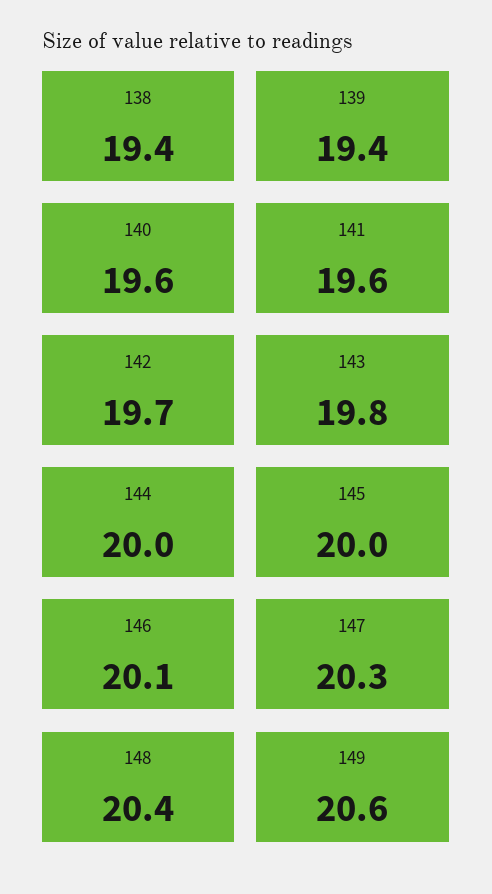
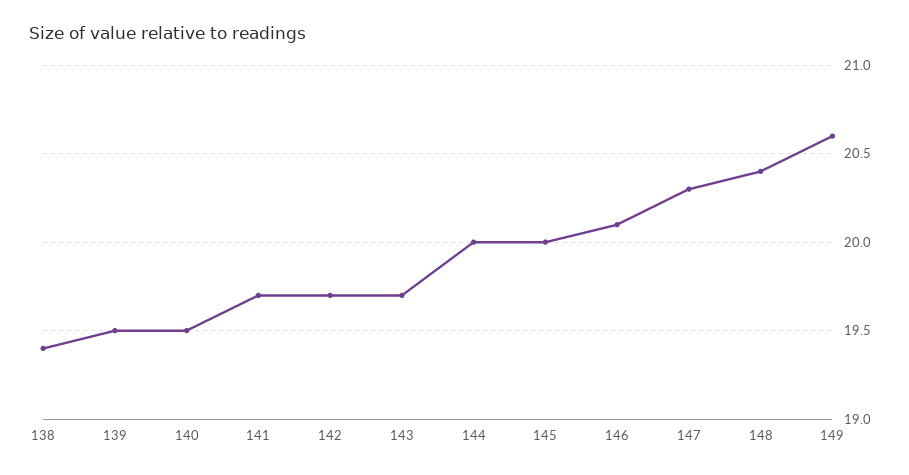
  {
    "138": 19.4,
-   "139": 19.4,
+   "139": 19.5,
-   "140": 19.6,
+   "140": 19.5,
-   "141": 19.6,
+   "141": 19.7,
    "142": 19.7,
-   "143": 19.8,
+   "143": 19.7,
    "144": 20,
    "145": 20,
    "146": 20.1,
    "147": 20.3,
    "148": 20.4,
    "149": 20.6
  }

